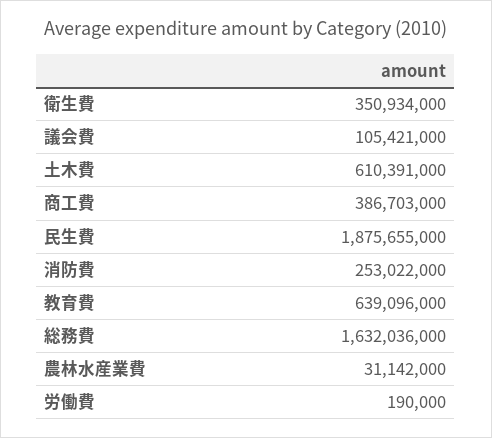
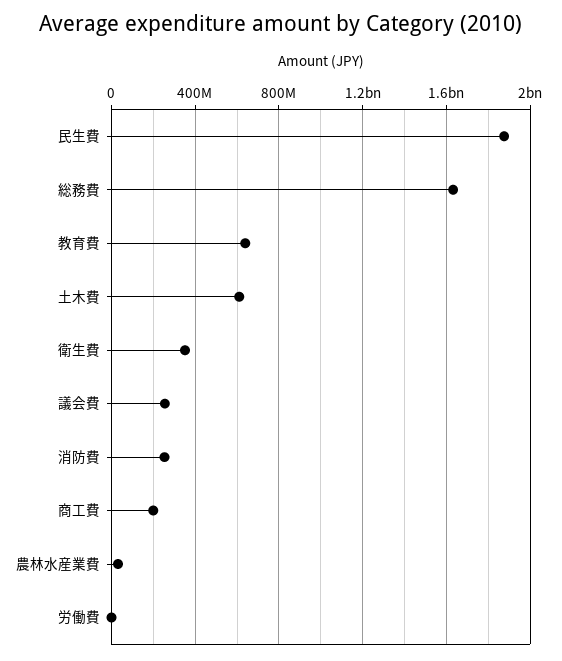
  {
    "衛生費": 350934000,
-   "議会費": 105421000,
+   "議会費": 250000000,
    "土木費": 610391000,
-   "商工費": 386703000,
+   "商工費": 200000000,
    "民生費": 1875655000,
    "消防費": 253022000,
    "教育費": 639096000,
    "総務費": 1632036000,
    "農林水産業費": 31142000,
    "労働費": 190000
  }

